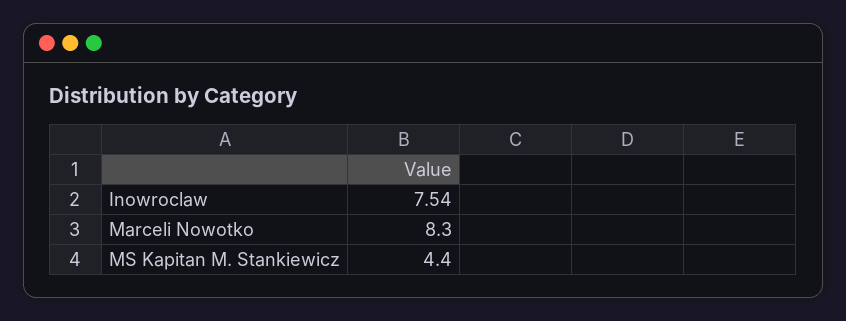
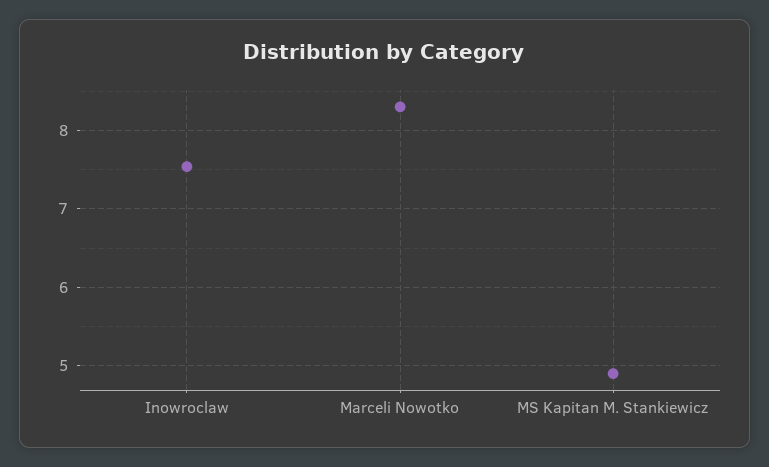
  {
    "Inowroclaw": 7.54,
    "Marceli Nowotko": 8.3,
-   "MS Kapitan M. Stankiewicz": 4.4
+   "MS Kapitan M. Stankiewicz": 4.9
  }

